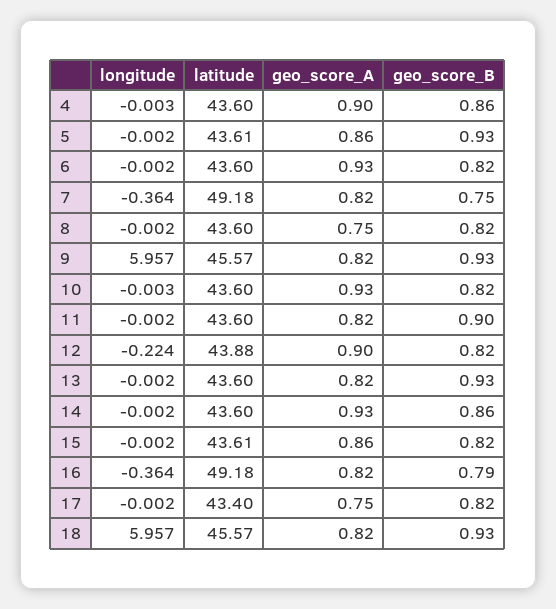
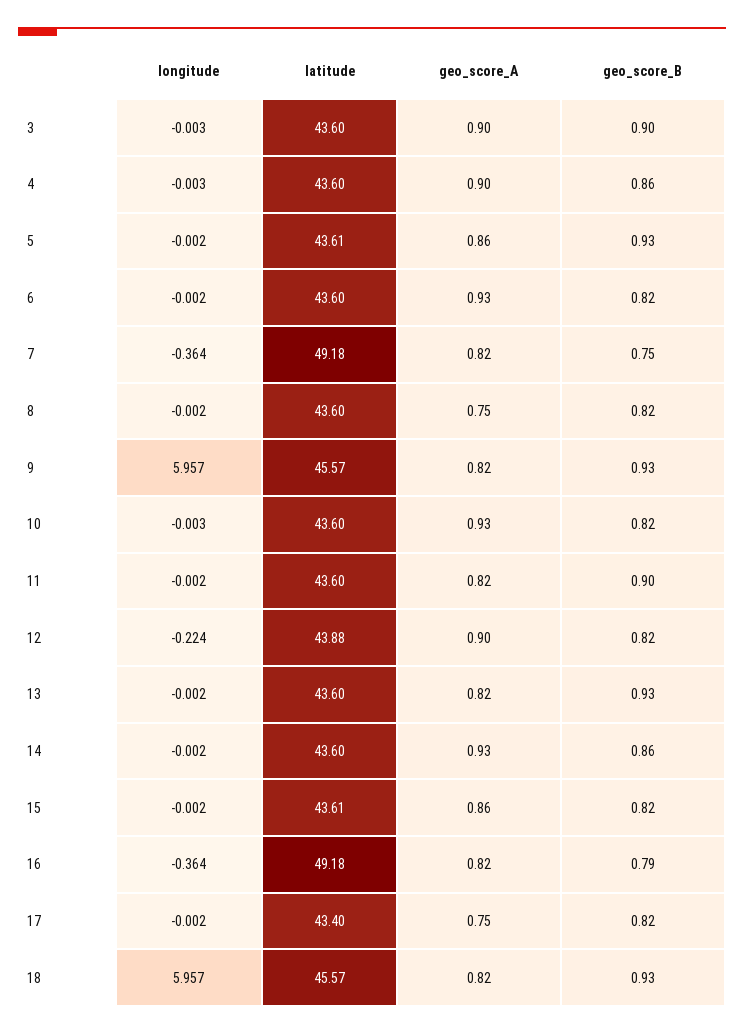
  {
    "longitude": {
      "4": -0.003,
      "5": -0.002,
      "6": -0.002,
      "7": -0.364,
      "8": -0.002,
      "9": 5.957,
      "10": -0.003,
      "11": -0.002,
      "12": -0.224,
      "13": -0.002,
      "14": -0.002,
      "15": -0.002,
      "16": -0.364,
      "17": -0.002,
-     "18": 5.957
+     "18": 5.957,
+     "3": -0.003
    },
    "latitude": {
      "4": 43.6,
      "5": 43.61,
      "6": 43.6,
      "7": 49.18,
      "8": 43.6,
      "9": 45.57,
      "10": 43.6,
      "11": 43.6,
      "12": 43.88,
      "13": 43.6,
      "14": 43.6,
      "15": 43.61,
      "16": 49.18,
      "17": 43.4,
-     "18": 45.57
+     "18": 45.57,
+     "3": 43.6
    },
    "geo_score_A": {
      "4": 0.9,
      "5": 0.86,
      "6": 0.93,
      "7": 0.82,
      "8": 0.75,
      "9": 0.82,
      "10": 0.93,
      "11": 0.82,
      "12": 0.9,
      "13": 0.82,
      "14": 0.93,
      "15": 0.86,
      "16": 0.82,
      "17": 0.75,
-     "18": 0.82
+     "18": 0.82,
+     "3": 0.9
    },
    "geo_score_B": {
      "4": 0.86,
      "5": 0.93,
      "6": 0.82,
      "7": 0.75,
      "8": 0.82,
      "9": 0.93,
      "10": 0.82,
      "11": 0.9,
      "12": 0.82,
      "13": 0.93,
      "14": 0.86,
      "15": 0.82,
      "16": 0.79,
      "17": 0.82,
-     "18": 0.93
+     "18": 0.93,
+     "3": 0.9
    }
  }

